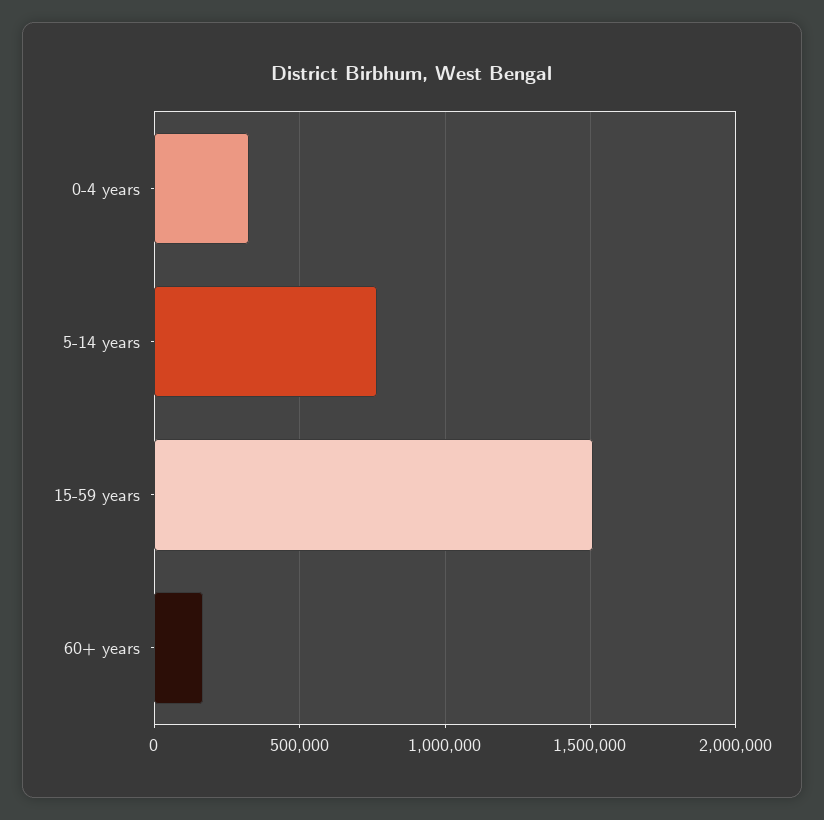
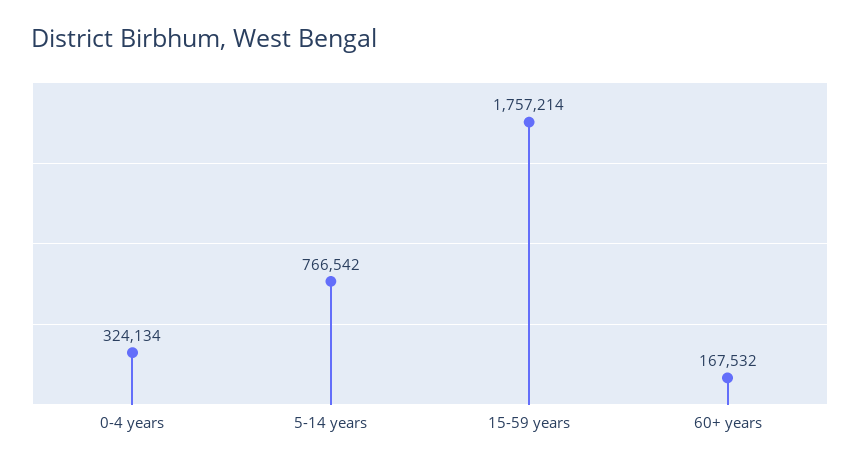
  {
    "0-4 years": 324134,
    "5-14 years": 766542,
-   "15-59 years": 1500000,
+   "15-59 years": 1757214,
    "60+ years": 167532
  }

